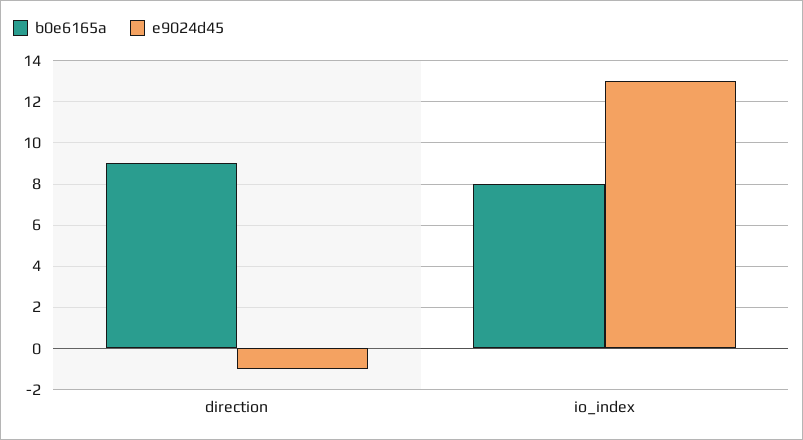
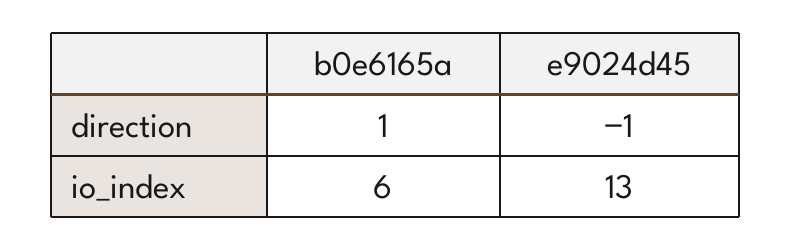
  {
    "b0e6165a": {
-     "direction": 9,
+     "direction": 1,
-     "io_index": 8
+     "io_index": 6
    },
    "e9024d45": {
      "direction": -1,
      "io_index": 13
    }
  }

